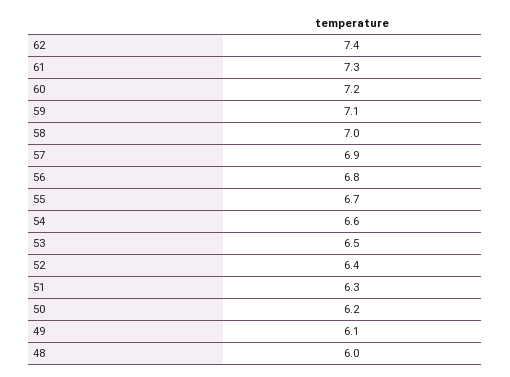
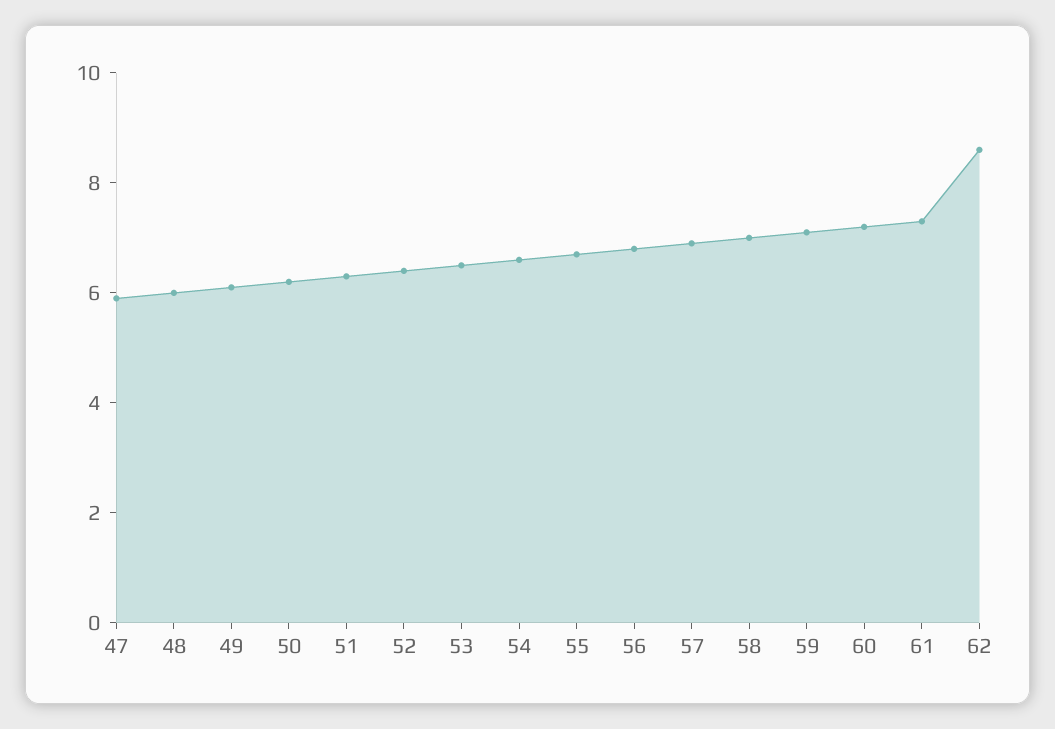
  {
-   "62": 7.4,
+   "62": 8.5,
    "61": 7.3,
    "60": 7.2,
    "59": 7.1,
    "58": 7,
    "57": 6.9,
    "56": 6.8,
    "55": 6.7,
    "54": 6.6,
    "53": 6.5,
    "52": 6.4,
    "51": 6.3,
    "50": 6.2,
    "49": 6.1,
-   "48": 6
+   "48": 6,
+   "47": 6
  }

